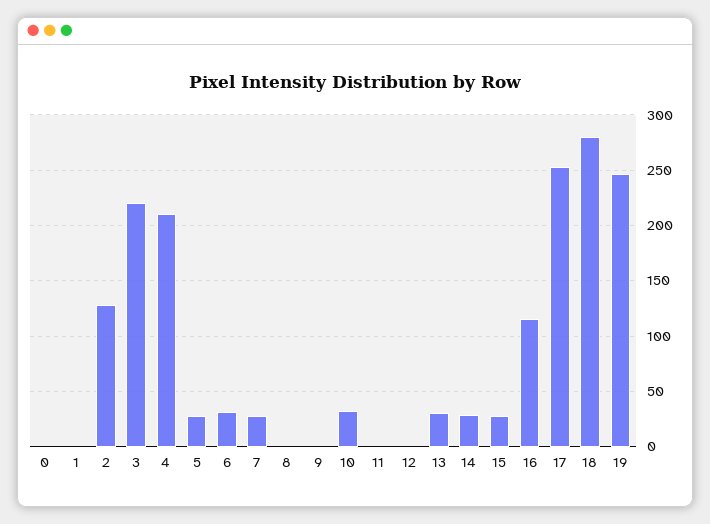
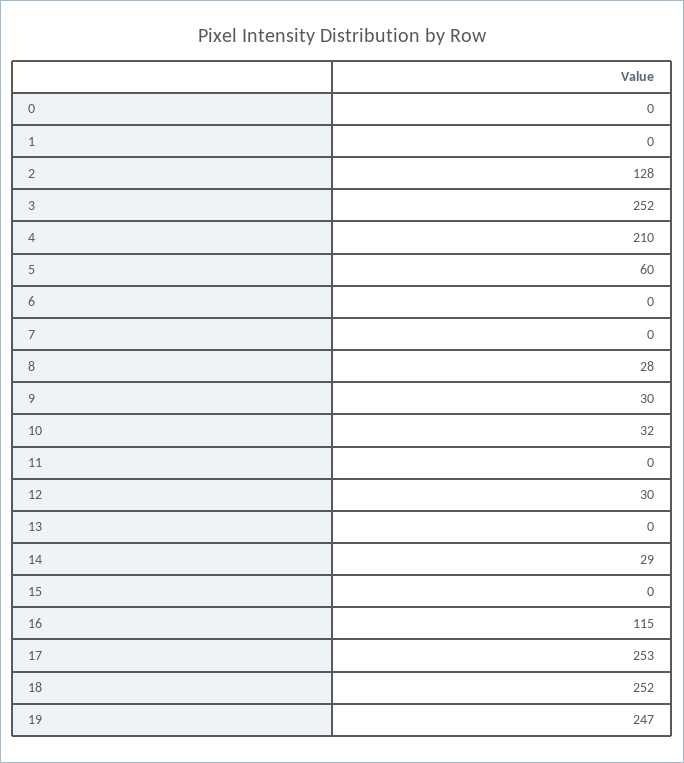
  {
    "0": 0,
    "1": 0,
    "2": 128,
-   "3": 220,
+   "3": 252,
    "4": 210,
-   "5": 30,
+   "5": 60,
-   "6": 30,
+   "6": 0,
-   "7": 30,
+   "7": 0,
-   "8": 0,
+   "8": 28,
-   "9": 0,
+   "9": 30,
    "10": 32,
    "11": 0,
-   "12": 0,
+   "12": 30,
-   "13": 30,
+   "13": 0,
    "14": 29,
-   "15": 30,
+   "15": 0,
    "16": 115,
    "17": 253,
-   "18": 280,
+   "18": 252,
    "19": 247
  }

